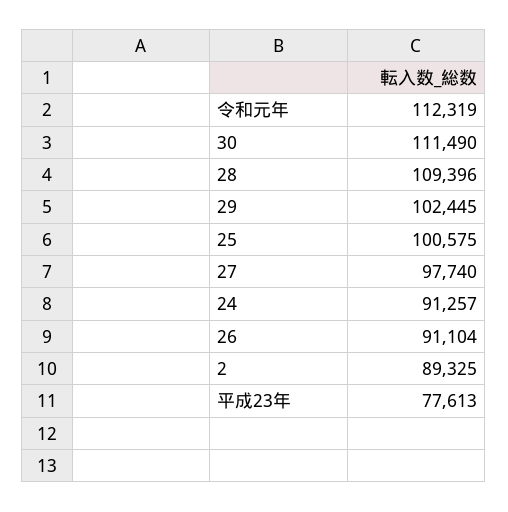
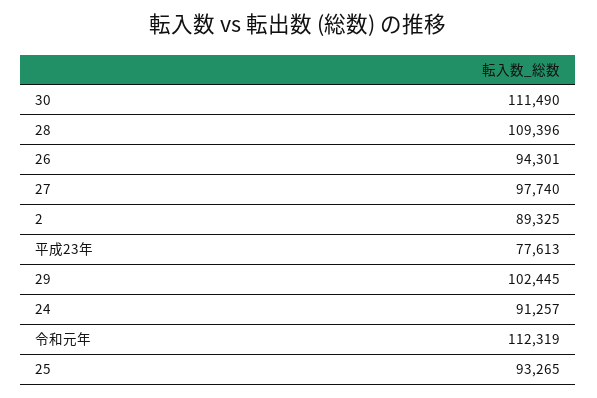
  {
    "令和元年": 112319,
    "30": 111490,
    "28": 109396,
    "29": 102445,
-   "25": 100575,
+   "25": 93265,
    "27": 97740,
    "24": 91257,
-   "26": 91104,
+   "26": 94301,
    "2": 89325,
    "平成23年": 77613
  }

